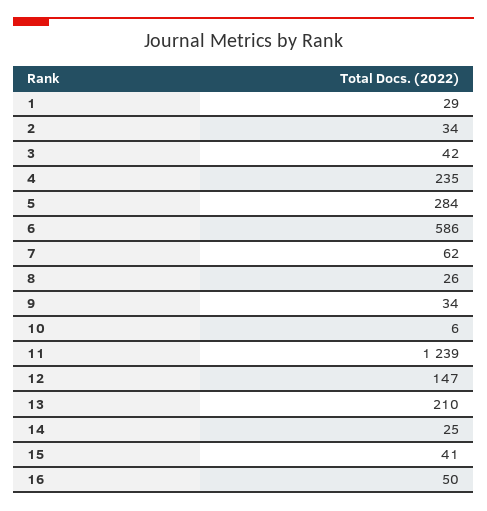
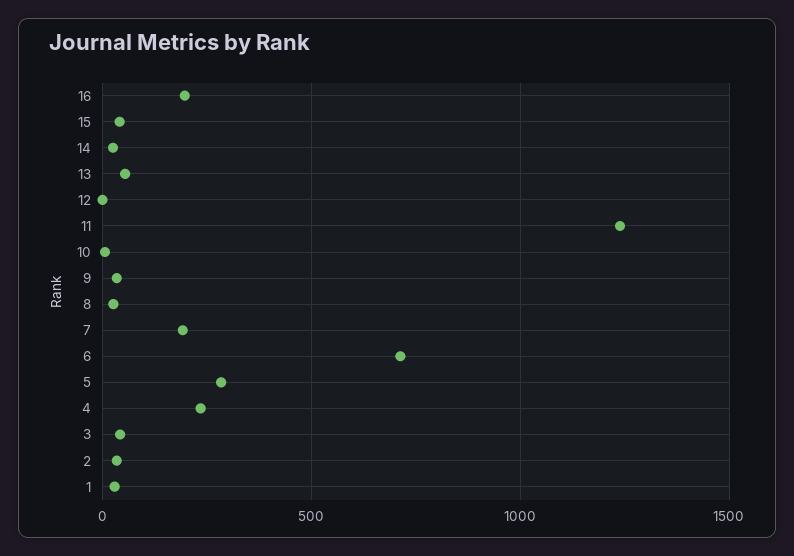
  {
    "1": 29,
    "2": 34,
    "3": 42,
    "4": 235,
    "5": 284,
-   "6": 586,
+   "6": 700,
-   "7": 62,
+   "7": 200,
    "8": 26,
    "9": 34,
    "10": 6,
    "11": 1239,
-   "12": 147,
+   "12": 0,
-   "13": 210,
+   "13": 50,
    "14": 25,
    "15": 41,
-   "16": 50
+   "16": 200
  }

